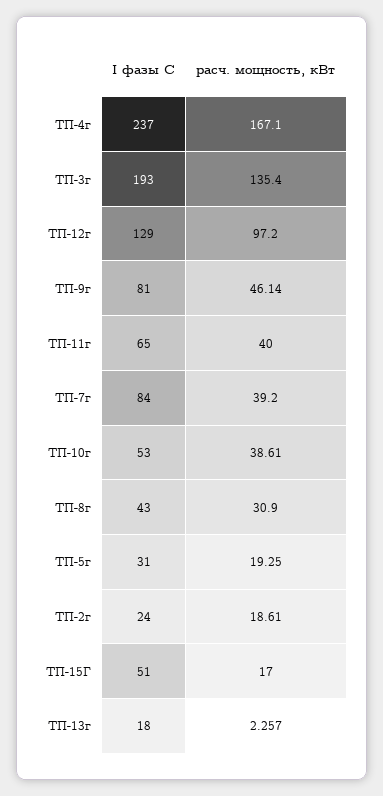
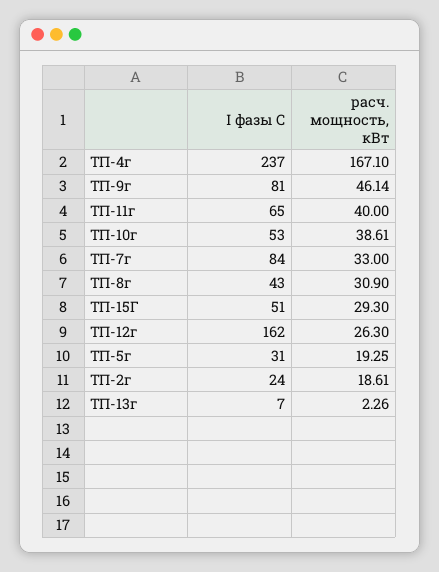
  {
    "I фазы С": {
      "ТП-4г": 237,
-     "ТП-3г": 193,
-     "ТП-12г": 129,
+     "ТП-12г": 162,
      "ТП-9г": 81,
      "ТП-11г": 65,
      "ТП-7г": 84,
      "ТП-10г": 53,
      "ТП-8г": 43,
      "ТП-5г": 31,
      "ТП-2г": 24,
      "ТП-15Г": 51,
-     "ТП-13г": 18
+     "ТП-13г": 7
    },
    "расч. мощность, кВт": {
      "ТП-4г": 167.1,
-     "ТП-3г": 135.4,
-     "ТП-12г": 97.2,
+     "ТП-12г": 26.3,
      "ТП-9г": 46.14,
      "ТП-11г": 40,
-     "ТП-7г": 39.2,
+     "ТП-7г": 33,
      "ТП-10г": 38.61,
      "ТП-8г": 30.9,
      "ТП-5г": 19.25,
      "ТП-2г": 18.61,
-     "ТП-15Г": 17,
+     "ТП-15Г": 29.3,
      "ТП-13г": 2.257
    }
  }

